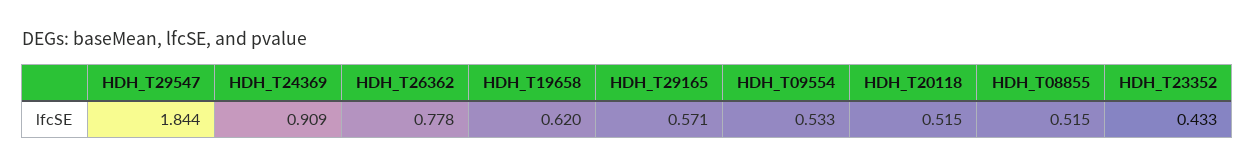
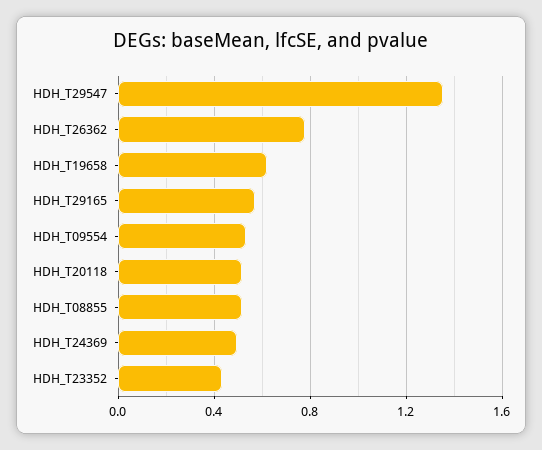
  {
-   "HDH_T29547": 1.844,
+   "HDH_T29547": 1.35,
-   "HDH_T24369": 0.909,
+   "HDH_T24369": 0.5,
    "HDH_T26362": 0.778,
    "HDH_T19658": 0.62,
    "HDH_T29165": 0.571,
    "HDH_T09554": 0.533,
    "HDH_T20118": 0.515,
    "HDH_T08855": 0.515,
    "HDH_T23352": 0.433
  }

